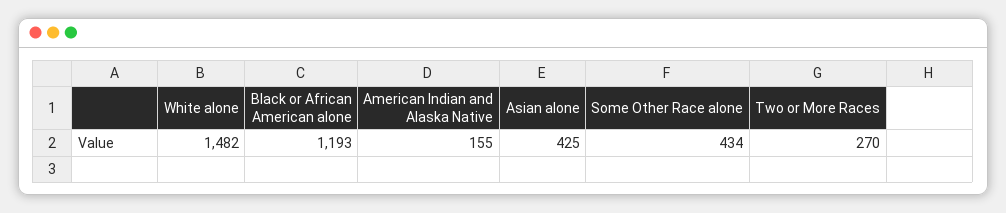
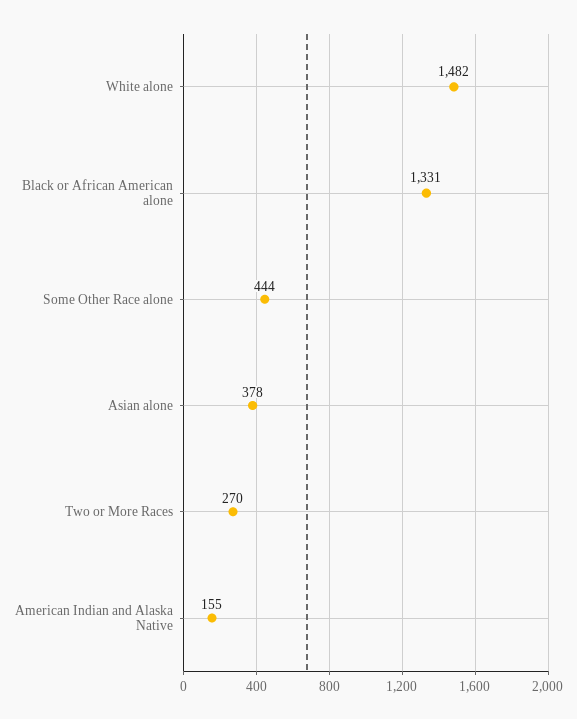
  {
    "White alone": 1482,
-   "Black or African American alone": 1193,
+   "Black or African American alone": 1331,
    "American Indian and Alaska Native": 155,
-   "Asian alone": 425,
+   "Asian alone": 378,
-   "Some Other Race alone": 434,
+   "Some Other Race alone": 444,
    "Two or More Races": 270
  }

